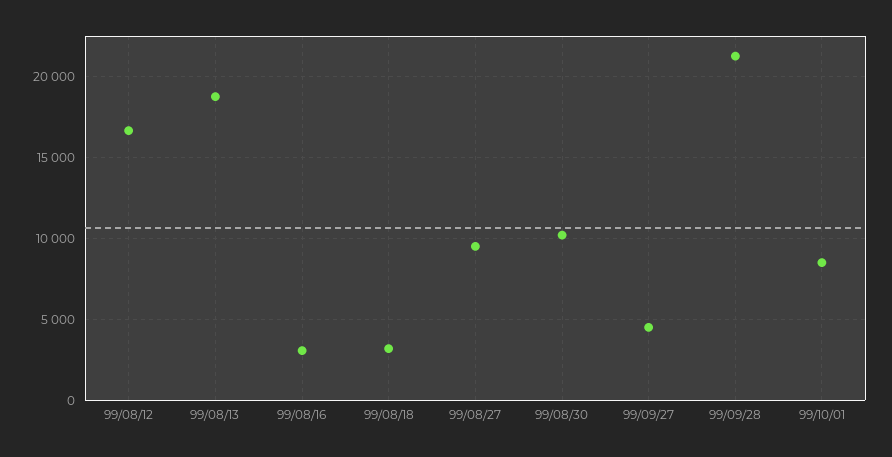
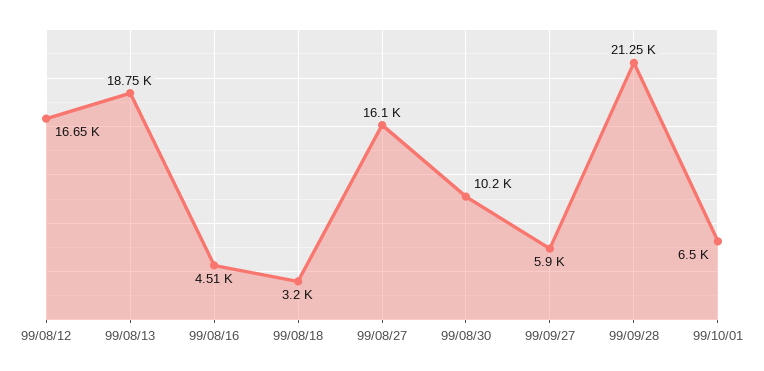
  {
    "99/08/12": 16650,
    "99/08/13": 18750,
-   "99/08/16": 3000,
+   "99/08/16": 4510,
    "99/08/18": 3200,
-   "99/08/27": 9500,
+   "99/08/27": 16100,
    "99/08/30": 10200,
-   "99/09/27": 4500,
+   "99/09/27": 5900,
    "99/09/28": 21250,
-   "99/10/01": 8500
+   "99/10/01": 6500
  }

